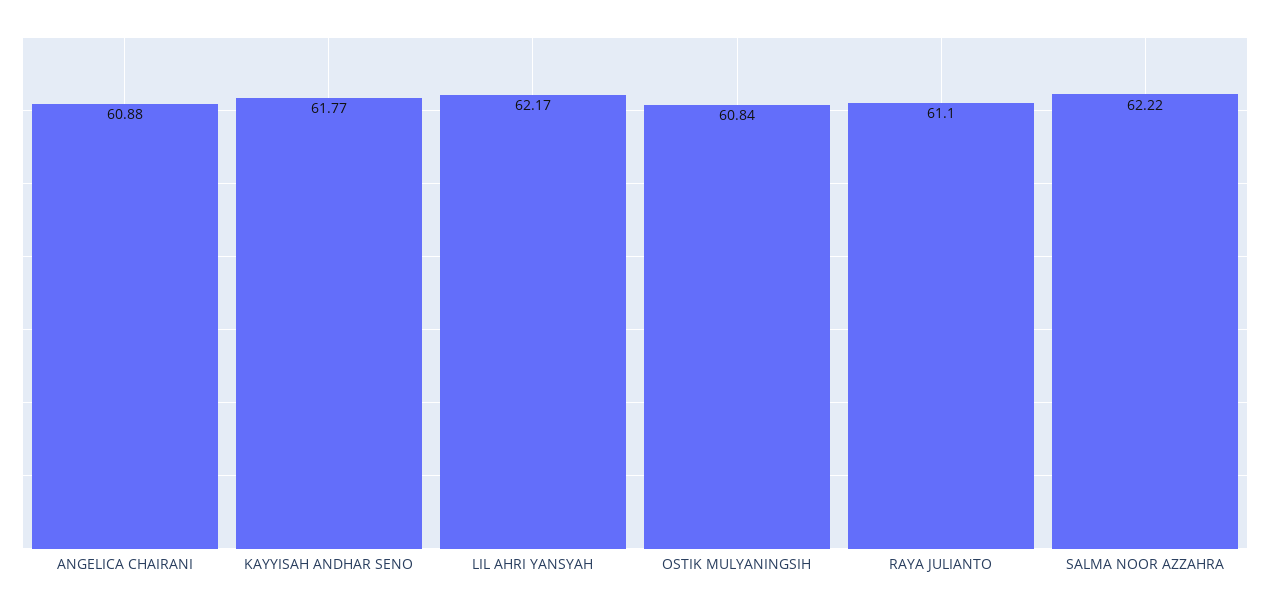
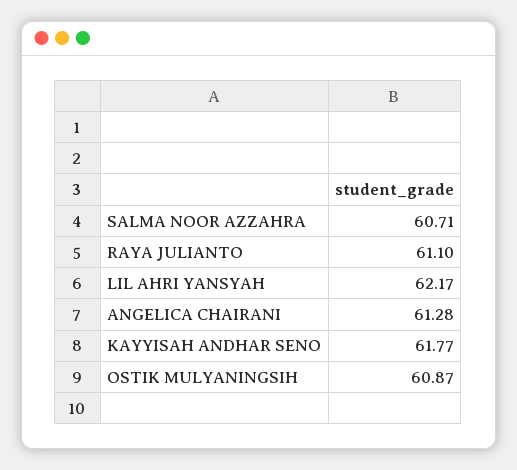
  {
-   "ANGELICA CHAIRANI": 60.88,
+   "ANGELICA CHAIRANI": 61.28,
    "KAYYISAH ANDHAR SENO": 61.77,
    "LIL AHRI YANSYAH": 62.17,
-   "OSTIK MULYANINGSIH": 60.84,
+   "OSTIK MULYANINGSIH": 60.87,
    "RAYA JULIANTO": 61.1,
-   "SALMA NOOR AZZAHRA": 62.22
+   "SALMA NOOR AZZAHRA": 60.71
  }

